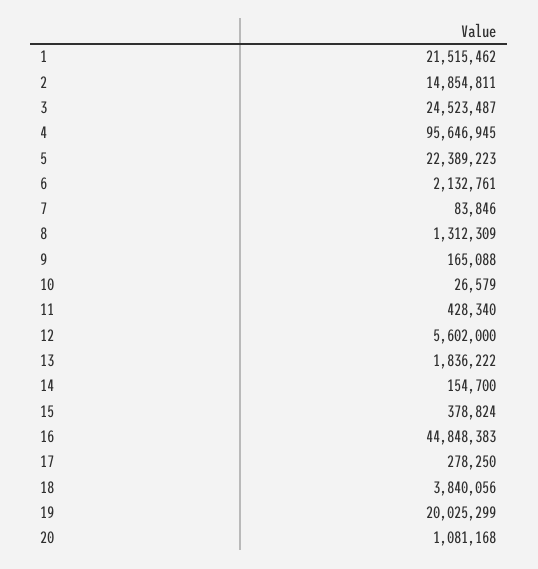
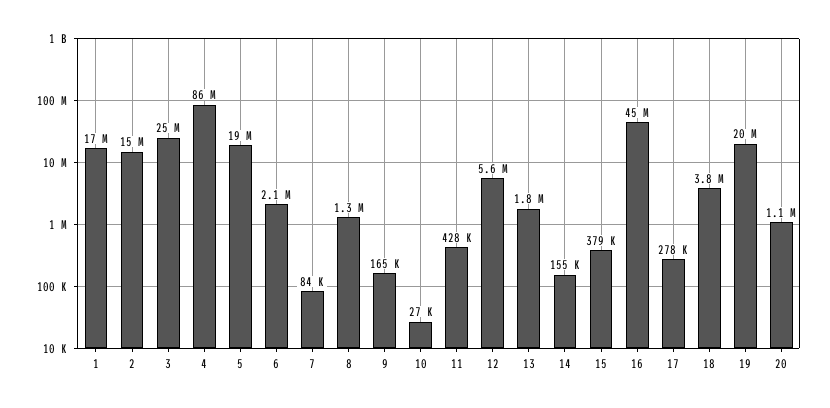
  {
-   "1": 21515462,
+   "1": 17000000,
    "2": 14854811,
    "3": 24523487,
-   "4": 95646945,
+   "4": 86000000,
-   "5": 22389223,
+   "5": 19000000,
    "6": 2132761,
    "7": 83846,
    "8": 1312309,
    "9": 165088,
    "10": 26579,
    "11": 428340,
    "12": 5602000,
    "13": 1836222,
    "14": 154700,
    "15": 378824,
    "16": 44848383,
    "17": 278250,
    "18": 3840056,
    "19": 20025299,
    "20": 1081168
  }

